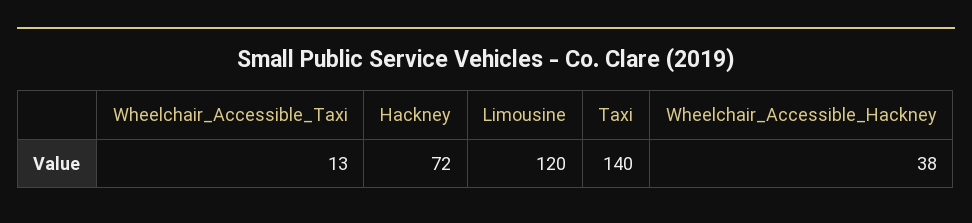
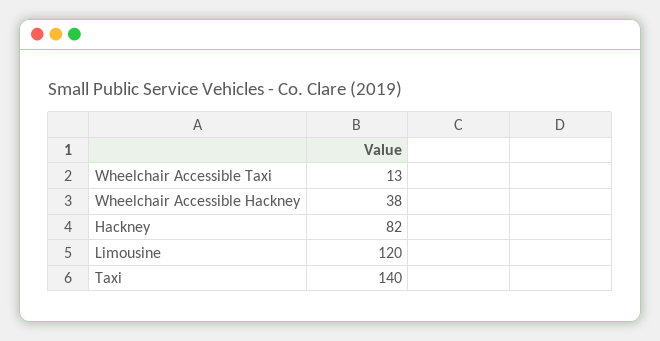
  {
    "Wheelchair_Accessible_Taxi": 13,
-   "Hackney": 72,
+   "Hackney": 82,
    "Limousine": 120,
    "Taxi": 140,
    "Wheelchair_Accessible_Hackney": 38
  }

